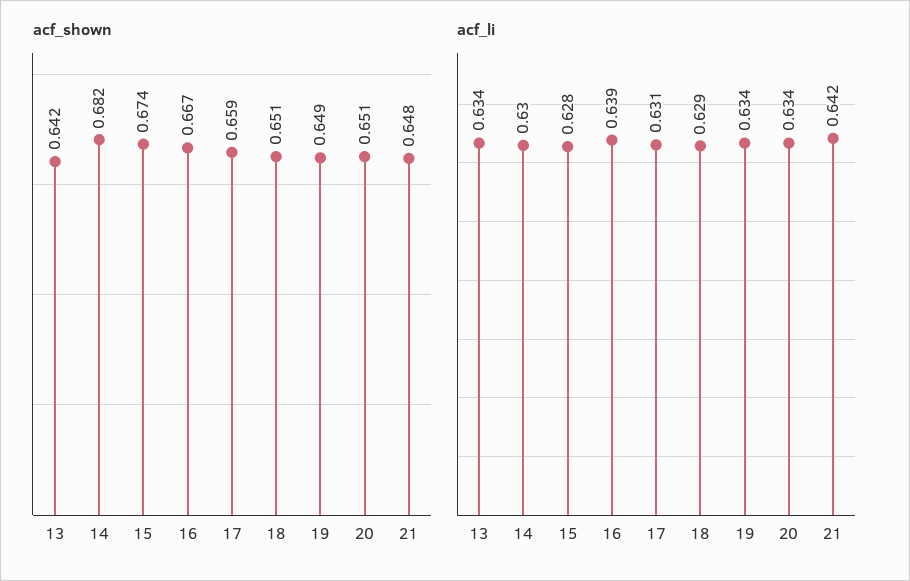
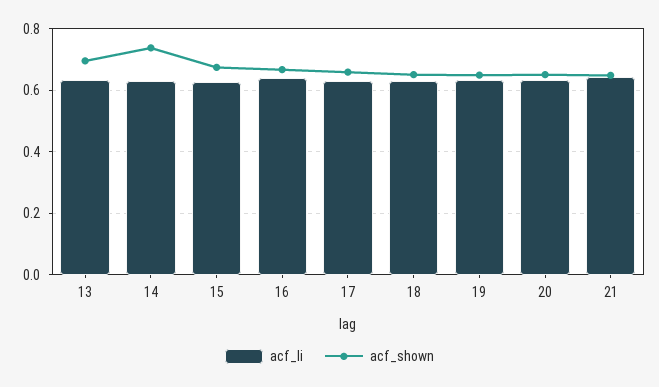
  {
    "acf_shown": {
-     "13": 0.642,
+     "13": 0.7,
-     "14": 0.682,
+     "14": 0.74,
      "15": 0.674,
      "16": 0.667,
      "17": 0.659,
      "18": 0.651,
      "19": 0.649,
      "20": 0.651,
      "21": 0.648
    },
    "acf_li": {
      "13": 0.634,
      "14": 0.63,
      "15": 0.628,
      "16": 0.639,
      "17": 0.631,
      "18": 0.629,
      "19": 0.634,
      "20": 0.634,
      "21": 0.642
    }
  }

